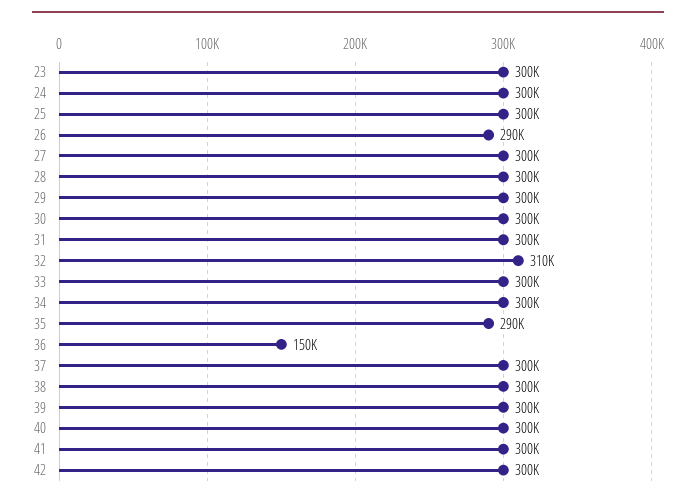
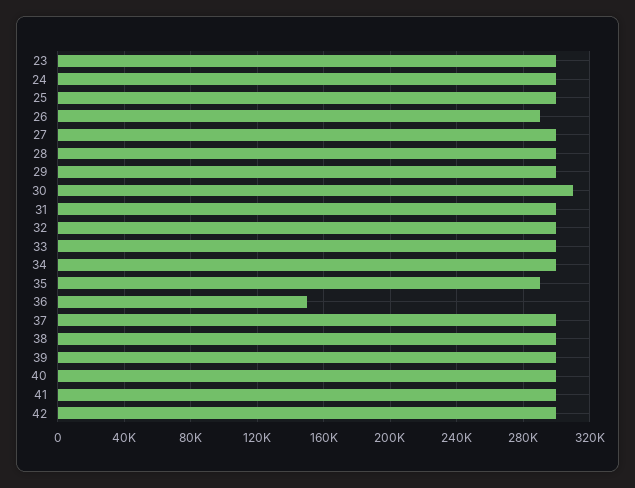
  {
    "23": 300000,
    "24": 300000,
    "25": 300000,
    "26": 290000,
    "27": 300000,
    "28": 300000,
    "29": 300000,
-   "30": 300000,
+   "30": 310000,
    "31": 300000,
-   "32": 310000,
+   "32": 300000,
    "33": 300000,
    "34": 300000,
    "35": 290000,
    "36": 150000,
    "37": 300000,
    "38": 300000,
    "39": 300000,
    "40": 300000,
    "41": 300000,
    "42": 300000
  }

